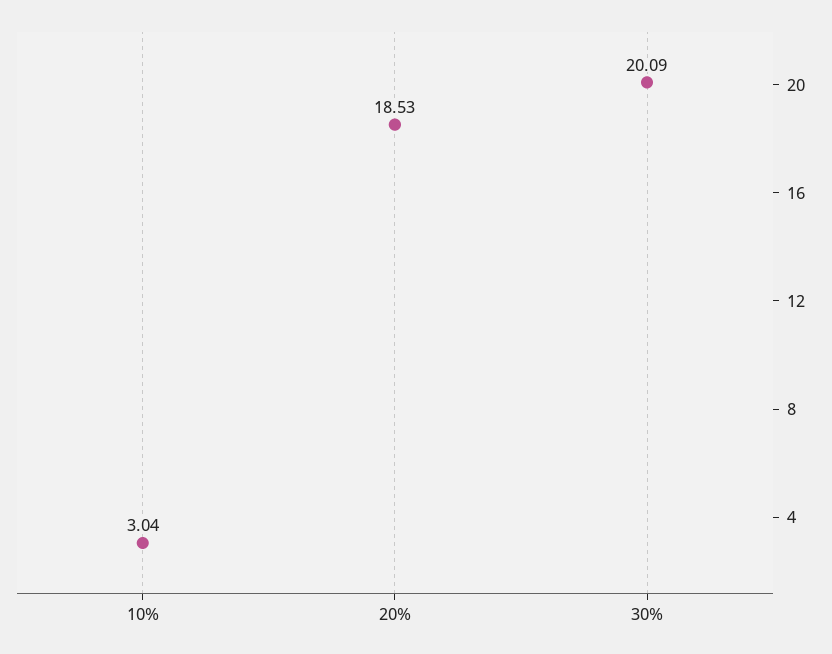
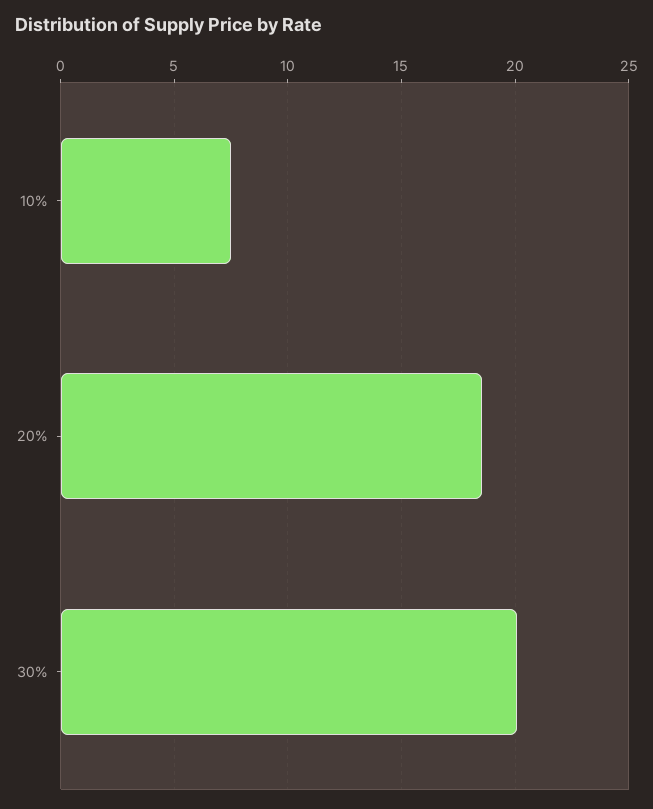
  {
-   "10%": 3.04,
+   "10%": 7.5,
    "20%": 18.53,
    "30%": 20.09
  }

